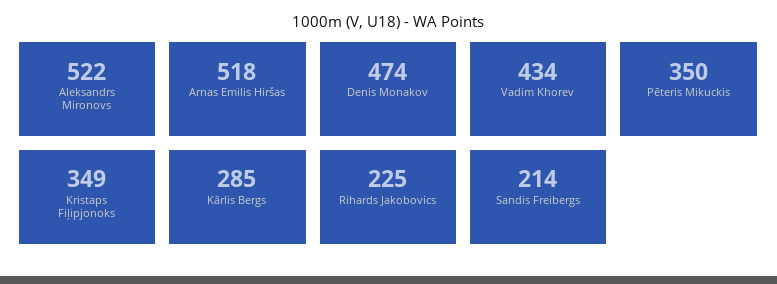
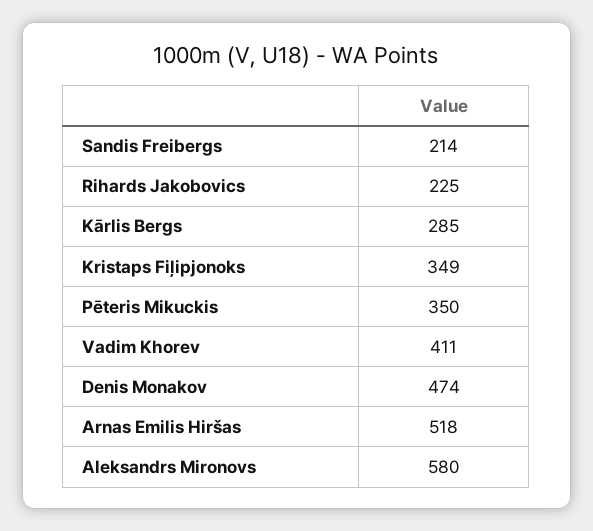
  {
-   "Aleksandrs Mironovs": 522,
+   "Aleksandrs Mironovs": 580,
    "Arnas Emilis Hiršas": 518,
    "Denis Monakov": 474,
-   "Vadim Khorev": 434,
+   "Vadim Khorev": 411,
    "Pēteris Mikuckis": 350,
    "Kristaps Fiļipjonoks": 349,
    "Kārlis Bergs": 285,
    "Rihards Jakobovics": 225,
    "Sandis Freibergs": 214
  }

